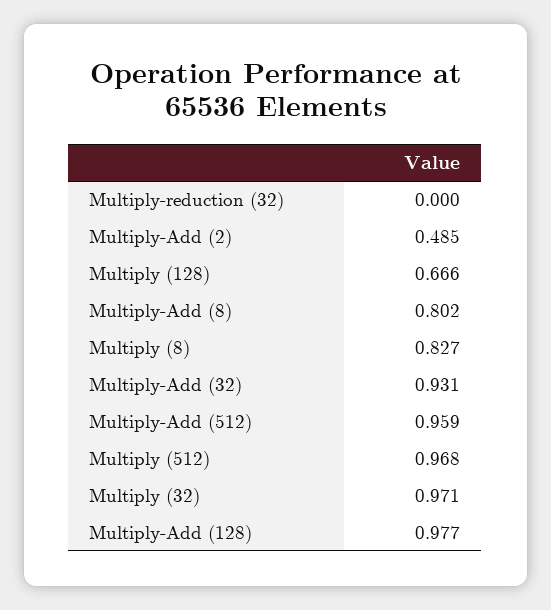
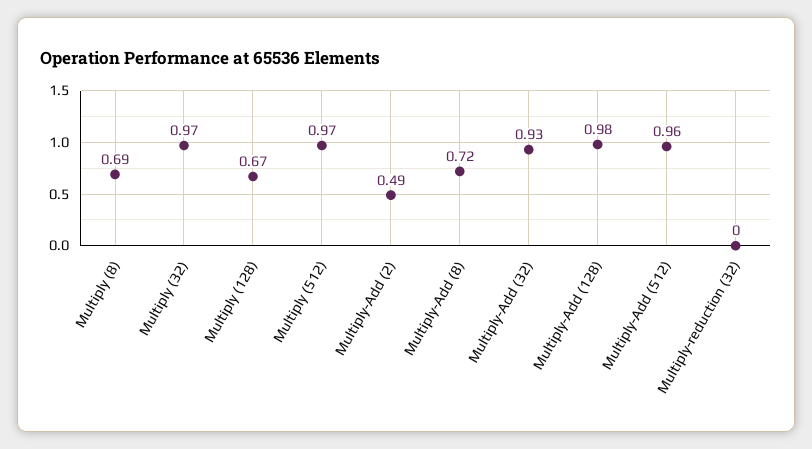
  {
    "Multiply-reduction (32)": 0,
    "Multiply-Add (2)": 0.485,
    "Multiply (128)": 0.666,
-   "Multiply-Add (8)": 0.802,
+   "Multiply-Add (8)": 0.72,
-   "Multiply (8)": 0.827,
+   "Multiply (8)": 0.69,
    "Multiply-Add (32)": 0.931,
    "Multiply-Add (512)": 0.959,
    "Multiply (512)": 0.968,
    "Multiply (32)": 0.971,
    "Multiply-Add (128)": 0.977
  }

